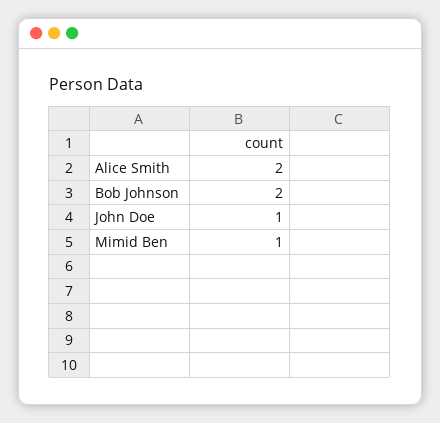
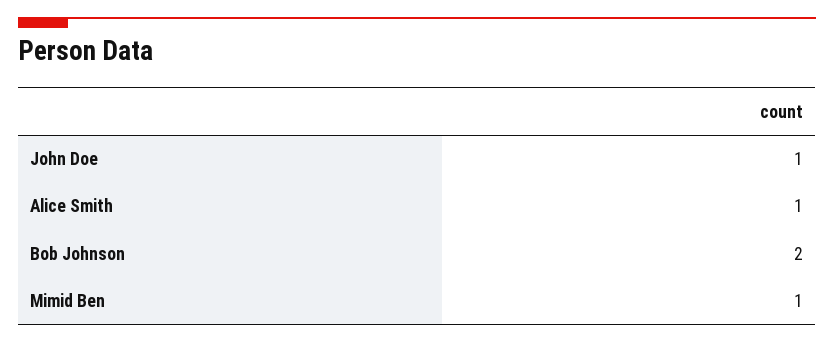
  {
-   "Alice Smith": 2,
+   "Alice Smith": 1,
    "Bob Johnson": 2,
    "John Doe": 1,
    "Mimid Ben": 1
  }

